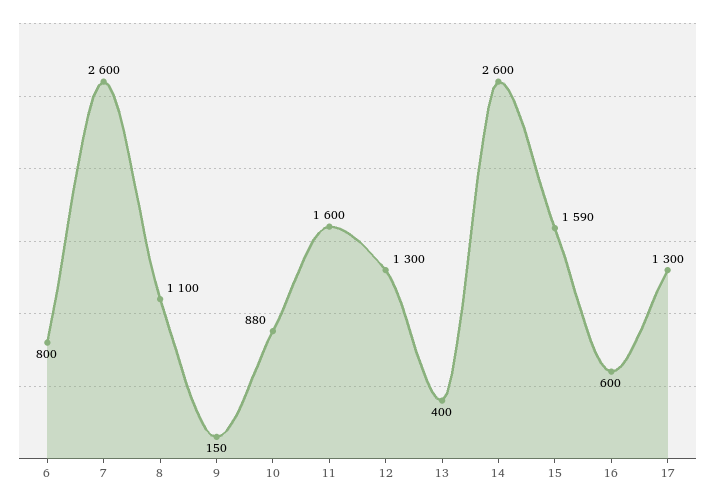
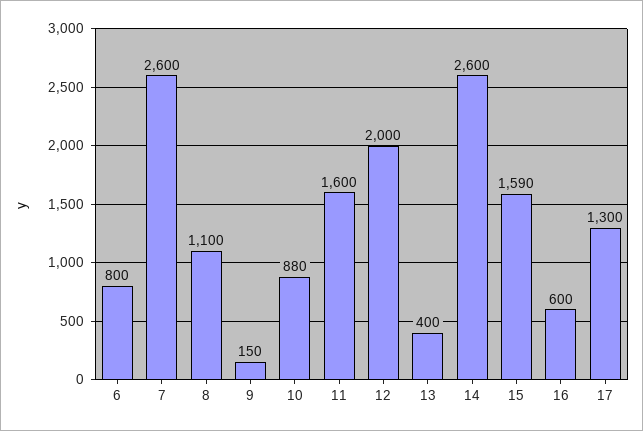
  {
    "6": 800,
    "7": 2600,
    "8": 1100,
    "9": 150,
    "10": 880,
    "11": 1600,
-   "12": 1300,
+   "12": 2000,
    "13": 400,
    "14": 2600,
    "15": 1590,
    "16": 600,
    "17": 1300
  }

